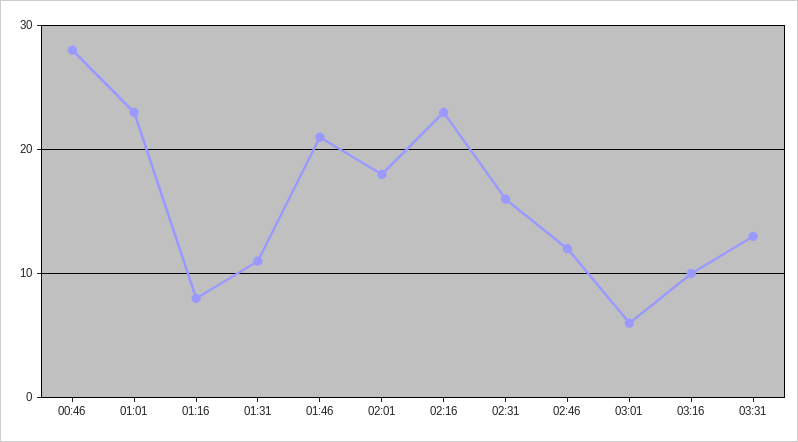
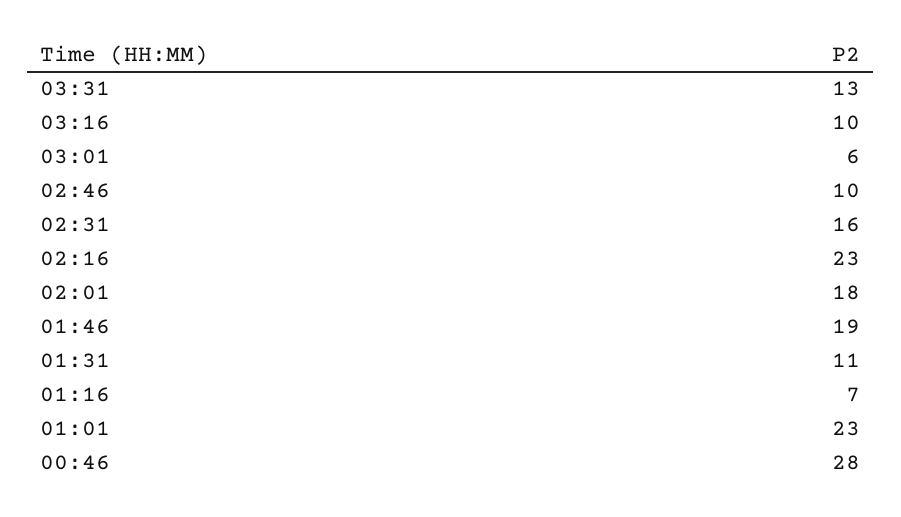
  {
    "00:46": 28,
    "01:01": 23,
-   "01:16": 8,
+   "01:16": 7,
    "01:31": 11,
-   "01:46": 21,
+   "01:46": 19,
    "02:01": 18,
    "02:16": 23,
    "02:31": 16,
-   "02:46": 12,
+   "02:46": 10,
    "03:01": 6,
    "03:16": 10,
    "03:31": 13
  }

